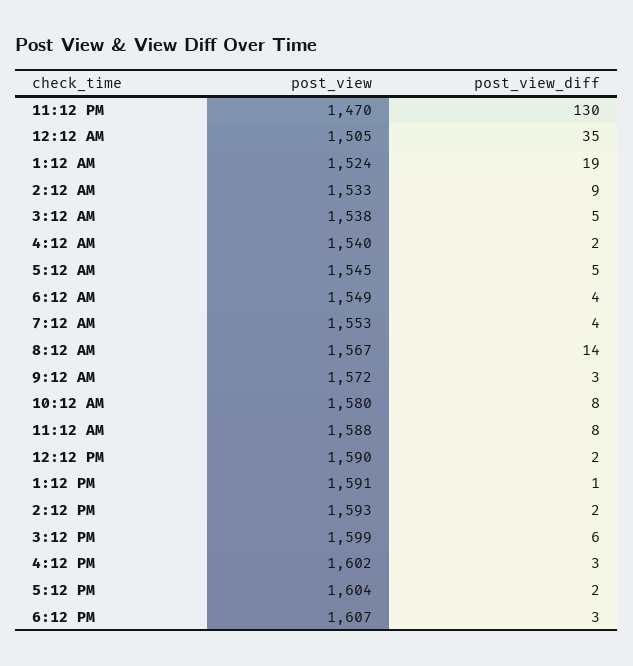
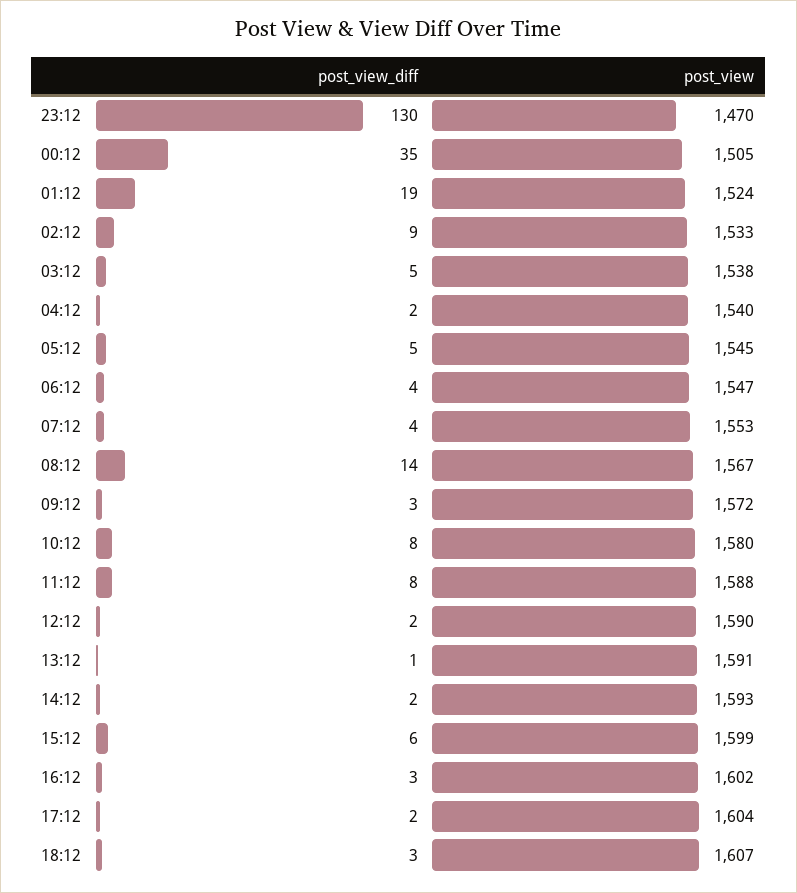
  {
    "post_view": {
      "11:12 PM": 1470,
      "12:12 AM": 1505,
      "1:12 AM": 1524,
      "2:12 AM": 1533,
      "3:12 AM": 1538,
      "4:12 AM": 1540,
      "5:12 AM": 1545,
-     "6:12 AM": 1549,
+     "6:12 AM": 1547,
      "7:12 AM": 1553,
      "8:12 AM": 1567,
      "9:12 AM": 1572,
      "10:12 AM": 1580,
      "11:12 AM": 1588,
      "12:12 PM": 1590,
      "1:12 PM": 1591,
      "2:12 PM": 1593,
      "3:12 PM": 1599,
      "4:12 PM": 1602,
      "5:12 PM": 1604,
      "6:12 PM": 1607
    },
    "post_view_diff": {
      "11:12 PM": 130,
      "12:12 AM": 35,
      "1:12 AM": 19,
      "2:12 AM": 9,
      "3:12 AM": 5,
      "4:12 AM": 2,
      "5:12 AM": 5,
      "6:12 AM": 4,
      "7:12 AM": 4,
      "8:12 AM": 14,
      "9:12 AM": 3,
      "10:12 AM": 8,
      "11:12 AM": 8,
      "12:12 PM": 2,
      "1:12 PM": 1,
      "2:12 PM": 2,
      "3:12 PM": 6,
      "4:12 PM": 3,
      "5:12 PM": 2,
      "6:12 PM": 3
    }
  }

